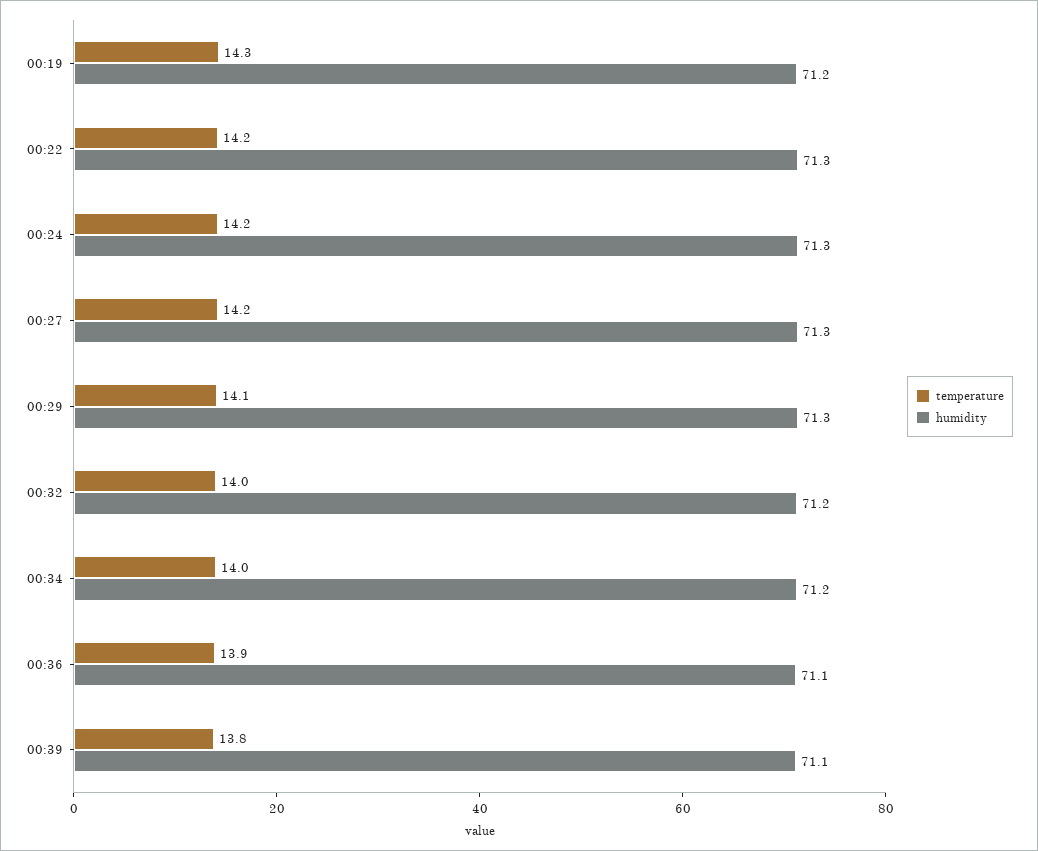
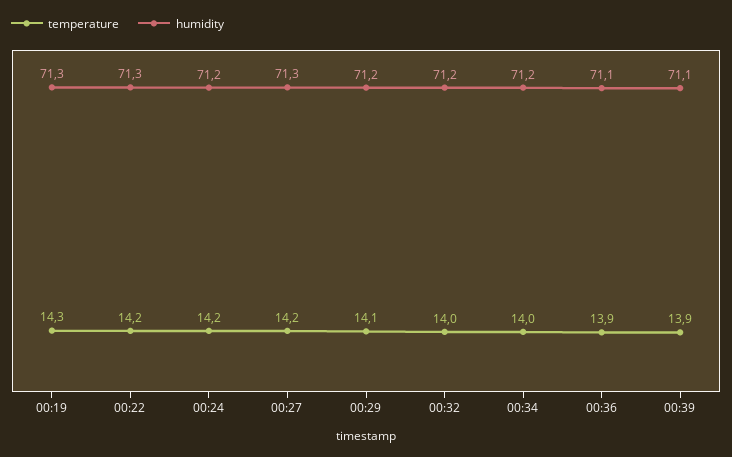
  {
    "temperature": {
      "00:19": 14.3,
      "00:22": 14.2,
      "00:24": 14.2,
      "00:27": 14.2,
      "00:29": 14.1,
      "00:32": 14,
      "00:34": 14,
      "00:36": 13.9,
-     "00:39": 13.8
+     "00:39": 13.9
    },
    "humidity": {
-     "00:19": 71.2,
+     "00:19": 71.3,
      "00:22": 71.3,
-     "00:24": 71.3,
+     "00:24": 71.2,
      "00:27": 71.3,
-     "00:29": 71.3,
+     "00:29": 71.2,
      "00:32": 71.2,
      "00:34": 71.2,
      "00:36": 71.1,
      "00:39": 71.1
    }
  }

